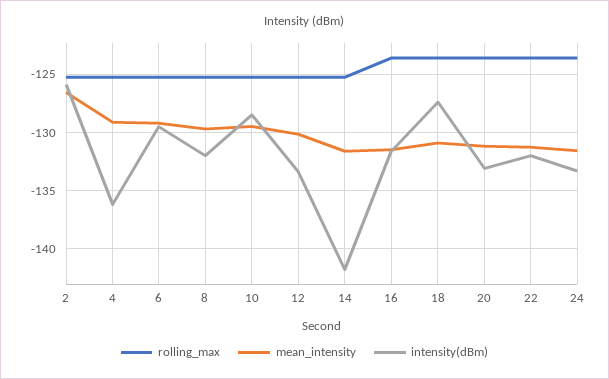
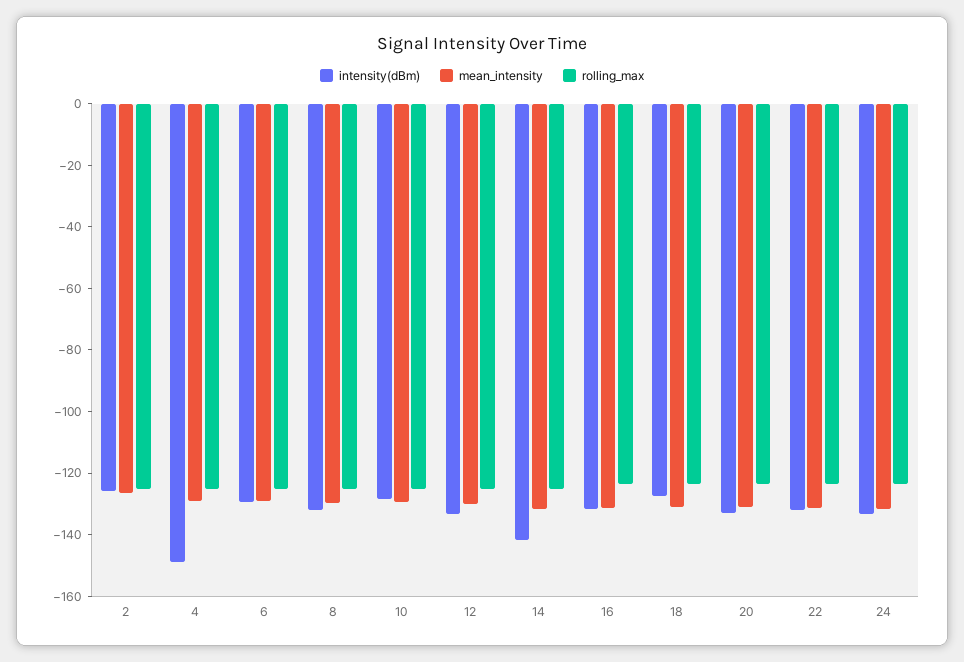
  {
    "rolling_max": {
      "2": -125,
      "4": -125,
      "6": -125,
      "8": -125,
      "10": -125,
      "12": -125,
      "14": -125,
      "16": -124,
      "18": -124,
      "20": -124,
      "22": -124,
      "24": -124
    },
    "mean_intensity": {
      "2": -127,
      "4": -129,
      "6": -129,
      "8": -130,
      "10": -129,
      "12": -130,
      "14": -132,
      "16": -131,
      "18": -131,
      "20": -131,
      "22": -131,
      "24": -132
    },
    "intensity(dBm)": {
      "2": -126,
-     "4": -136,
+     "4": -150,
      "6": -130,
      "8": -132,
      "10": -129,
      "12": -133,
      "14": -142,
      "16": -132,
      "18": -127,
      "20": -133,
      "22": -132,
      "24": -133
    }
  }

